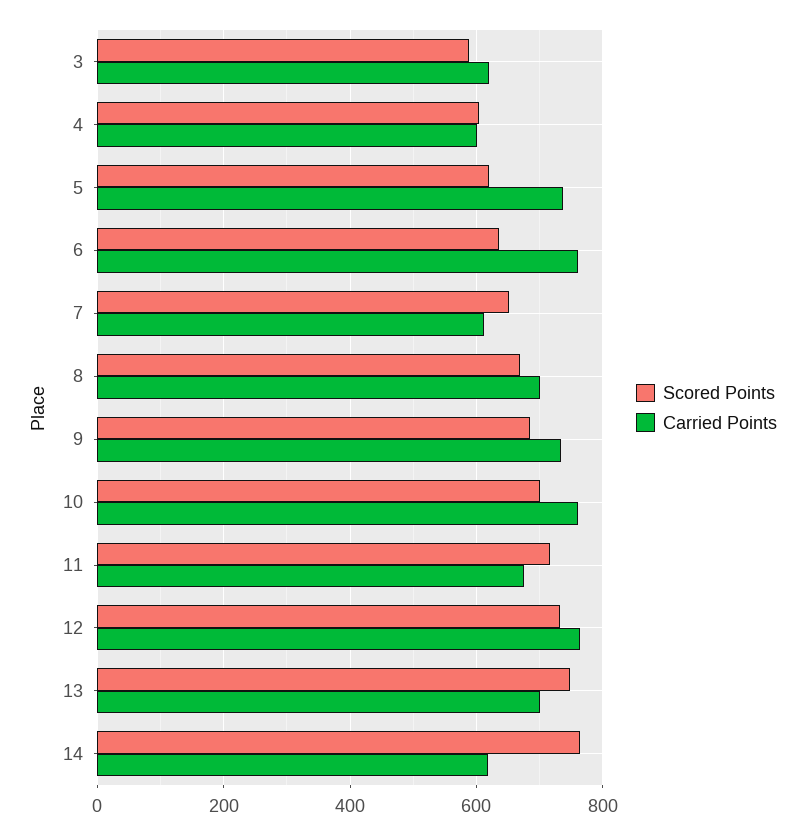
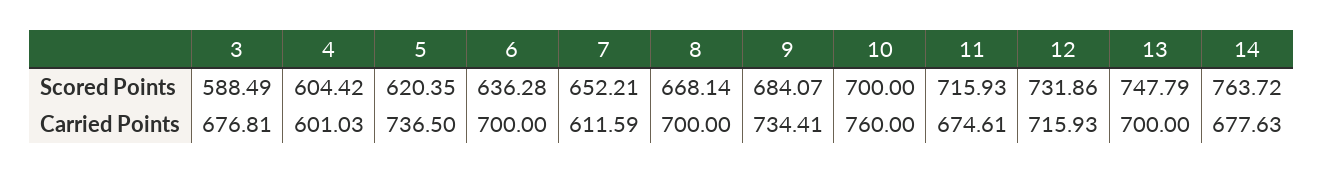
  {
    "Scored Points": {
      "3": 588.49,
      "4": 604.42,
      "5": 620.35,
      "6": 636.28,
      "7": 652.21,
      "8": 668.14,
      "9": 684.07,
      "10": 700,
      "11": 715.93,
      "12": 731.86,
      "13": 747.79,
      "14": 763.72
    },
    "Carried Points": {
-     "3": 620,
+     "3": 676.81,
      "4": 601.03,
      "5": 736.5,
-     "6": 760,
+     "6": 700,
      "7": 611.59,
      "8": 700,
      "9": 734.41,
      "10": 760,
      "11": 674.61,
-     "12": 760,
+     "12": 715.93,
      "13": 700,
-     "14": 620
+     "14": 677.63
    }
  }

